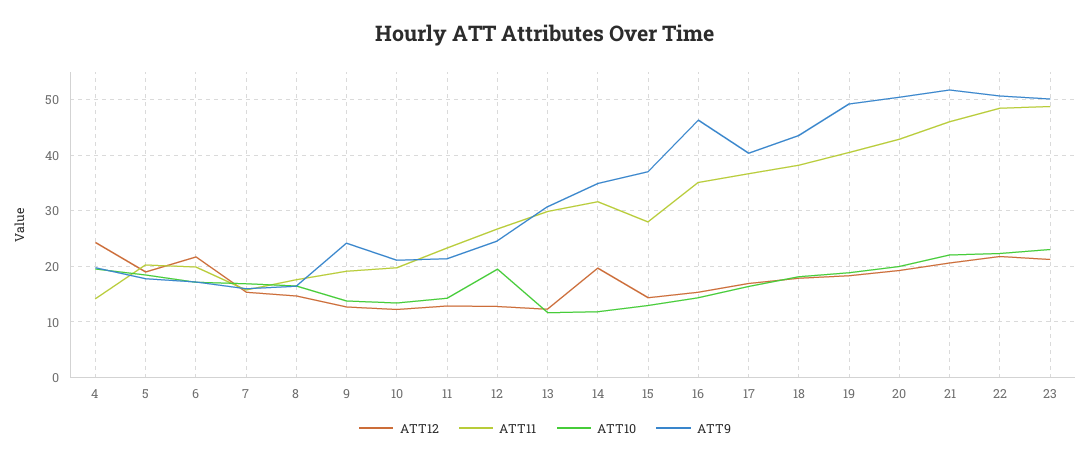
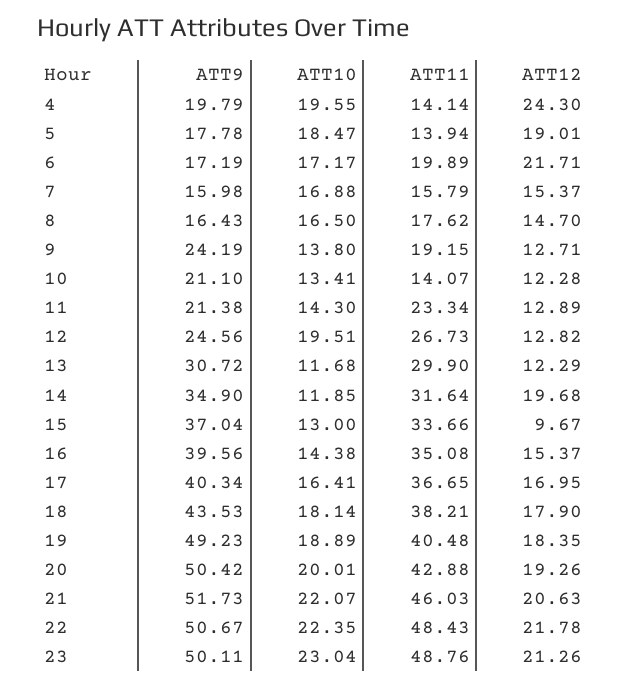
  {
    "ATT12": {
      "4": 24.3,
      "5": 19.01,
      "6": 21.71,
      "7": 15.37,
      "8": 14.7,
      "9": 12.71,
      "10": 12.28,
      "11": 12.89,
      "12": 12.82,
      "13": 12.29,
      "14": 19.68,
-     "15": 14,
+     "15": 9.67,
      "16": 15.37,
      "17": 16.95,
      "18": 17.9,
      "19": 18.35,
      "20": 19.26,
      "21": 20.63,
      "22": 21.78,
      "23": 21.26
    },
    "ATT11": {
      "4": 14.14,
-     "5": 20,
+     "5": 13.94,
      "6": 19.89,
      "7": 15.79,
      "8": 17.62,
      "9": 19.15,
-     "10": 20,
+     "10": 14.07,
      "11": 23.34,
      "12": 26.73,
      "13": 29.9,
      "14": 31.64,
-     "15": 28,
+     "15": 33.66,
      "16": 35.08,
      "17": 36.65,
      "18": 38.21,
      "19": 40.48,
      "20": 42.88,
      "21": 46.03,
      "22": 48.43,
      "23": 48.76
    },
    "ATT10": {
      "4": 19.55,
      "5": 18.47,
      "6": 17.17,
      "7": 16.88,
      "8": 16.5,
      "9": 13.8,
      "10": 13.41,
      "11": 14.3,
      "12": 19.51,
      "13": 11.68,
      "14": 11.85,
      "15": 13,
      "16": 14.38,
      "17": 16.41,
      "18": 18.14,
      "19": 18.89,
      "20": 20.01,
      "21": 22.07,
      "22": 22.35,
      "23": 23.04
    },
    "ATT9": {
      "4": 19.79,
      "5": 17.78,
      "6": 17.19,
      "7": 15.98,
      "8": 16.43,
      "9": 24.19,
      "10": 21.1,
      "11": 21.38,
      "12": 24.56,
      "13": 30.72,
      "14": 34.9,
      "15": 37.04,
-     "16": 46,
+     "16": 39.56,
      "17": 40.34,
      "18": 43.53,
      "19": 49.23,
      "20": 50.42,
      "21": 51.73,
      "22": 50.67,
      "23": 50.11
    }
  }

